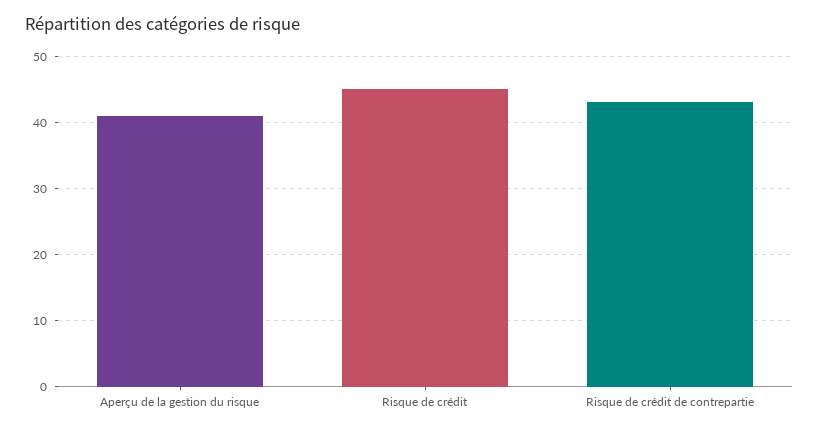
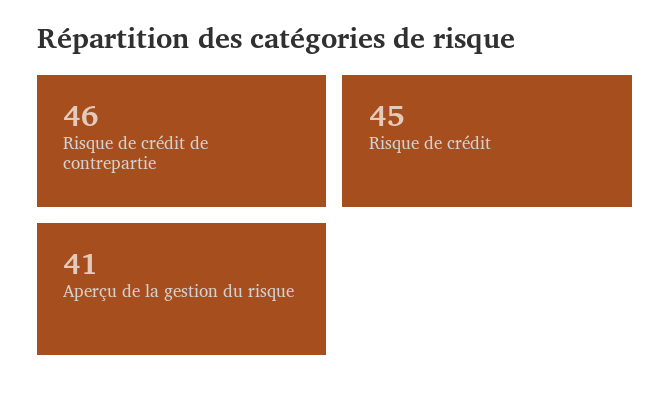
  {
    "Aperçu de la gestion du risque": 41,
    "Risque de crédit": 45,
-   "Risque de crédit de contrepartie": 43
+   "Risque de crédit de contrepartie": 46
  }

